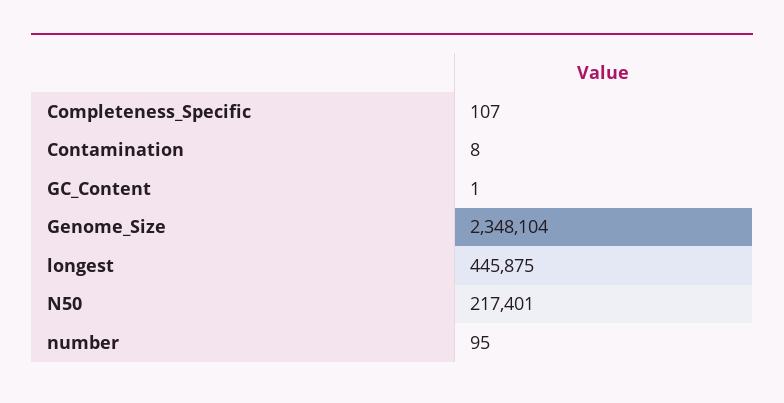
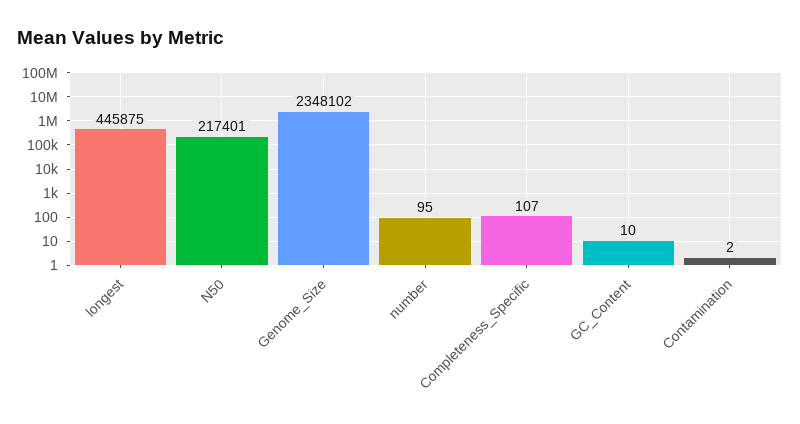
  {
    "Completeness_Specific": 107,
-   "Contamination": 8,
+   "Contamination": 2,
-   "GC_Content": 1,
+   "GC_Content": 10,
-   "Genome_Size": 2348104,
+   "Genome_Size": 2348102,
    "longest": 445875,
    "N50": 217401,
    "number": 95
  }

